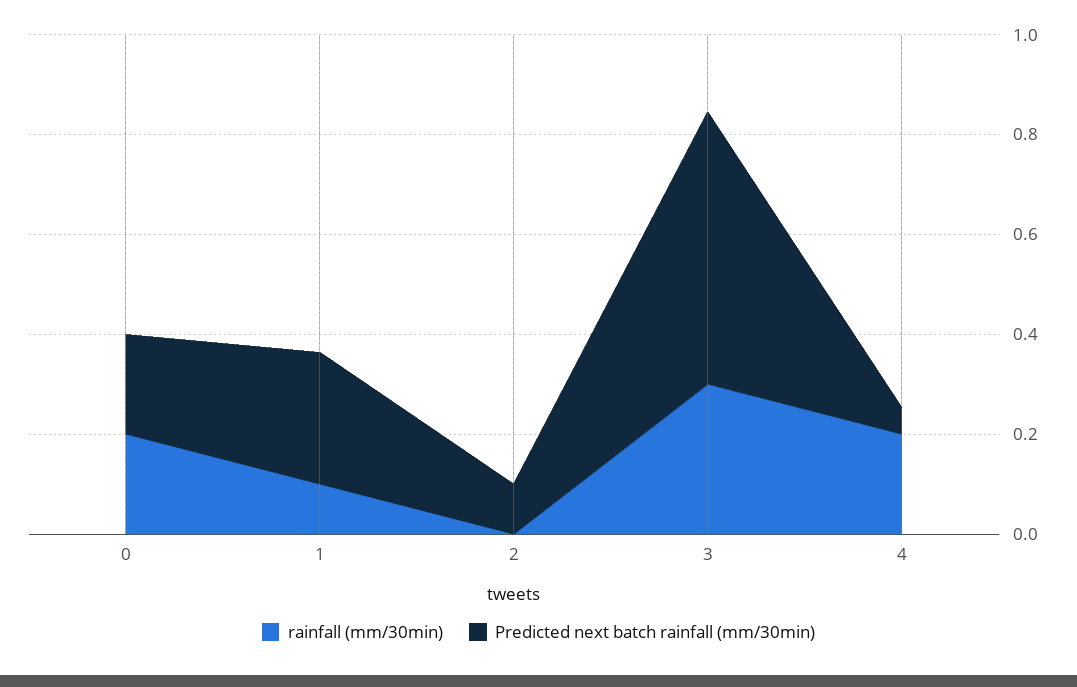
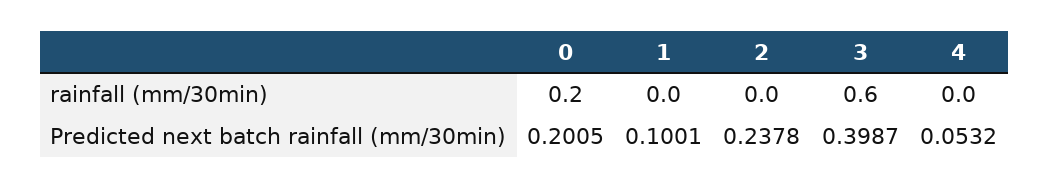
  {
    "rainfall (mm/30min)": {
      "0": 0.2,
-     "1": 0.1,
+     "1": 0,
      "2": 0,
-     "3": 0.3,
+     "3": 0.6,
-     "4": 0.2
+     "4": 0
    },
    "Predicted next batch rainfall (mm/30min)": {
      "0": 0.2005,
-     "1": 0.25,
+     "1": 0.1001,
-     "2": 0.1,
+     "2": 0.2378,
-     "3": 0.55,
+     "3": 0.3987,
      "4": 0.0532
    }
  }

